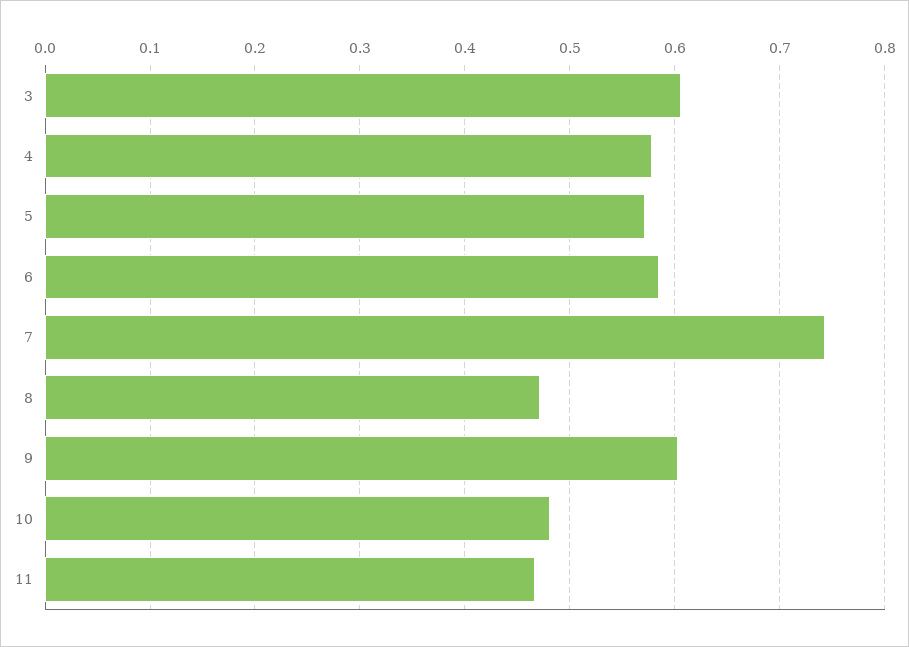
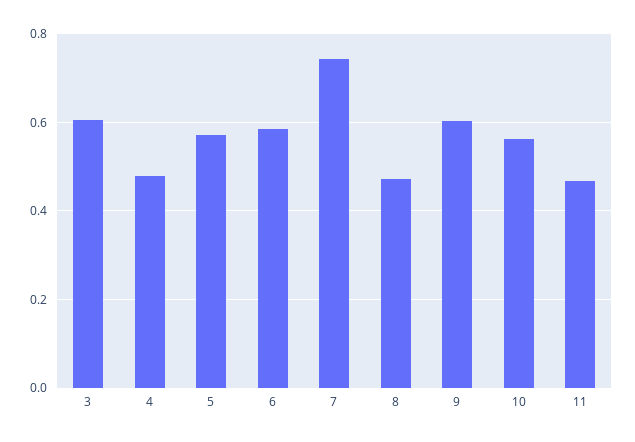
  {
    "3": 0.61,
-   "4": 0.58,
+   "4": 0.48,
    "5": 0.57,
    "6": 0.58,
    "7": 0.74,
    "8": 0.47,
    "9": 0.6,
-   "10": 0.48,
+   "10": 0.56,
    "11": 0.47
  }

